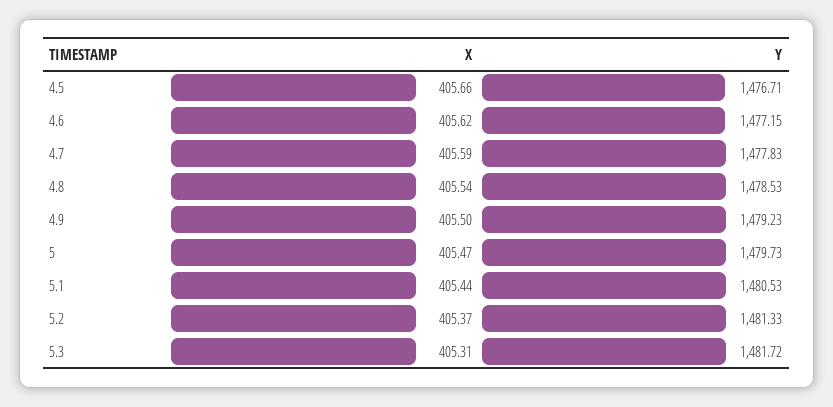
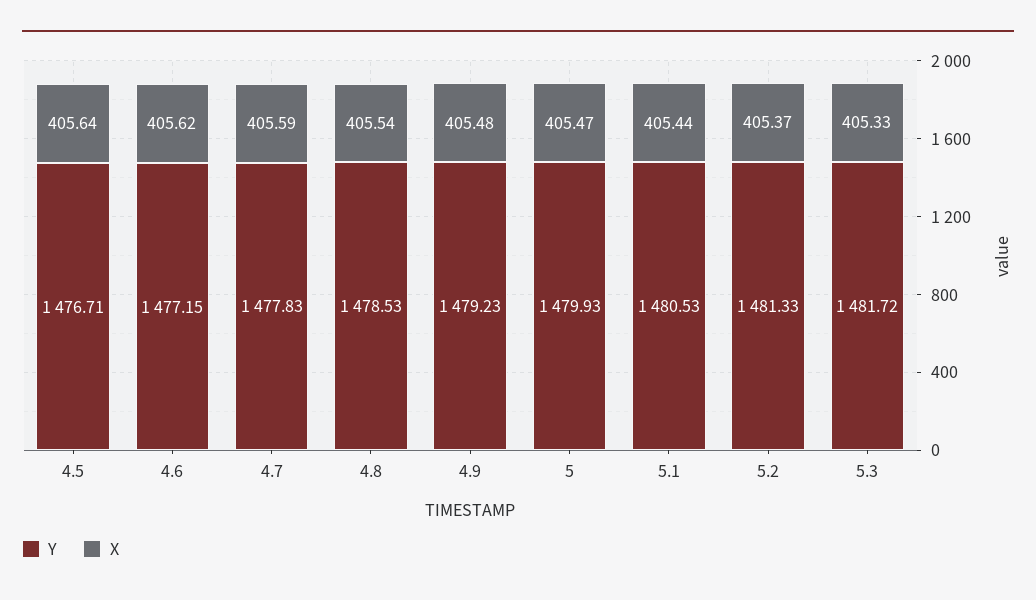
  {
    "X": {
-     "4.5": 405.66,
+     "4.5": 405.64,
      "4.6": 405.62,
      "4.7": 405.59,
      "4.8": 405.54,
-     "4.9": 405.5,
+     "4.9": 405.48,
      "5": 405.47,
      "5.1": 405.44,
      "5.2": 405.37,
-     "5.3": 405.31
+     "5.3": 405.33
    },
    "Y": {
      "4.5": 1476.71,
      "4.6": 1477.15,
      "4.7": 1477.83,
      "4.8": 1478.53,
      "4.9": 1479.23,
-     "5": 1479.73,
+     "5": 1479.93,
      "5.1": 1480.53,
      "5.2": 1481.33,
      "5.3": 1481.72
    }
  }

